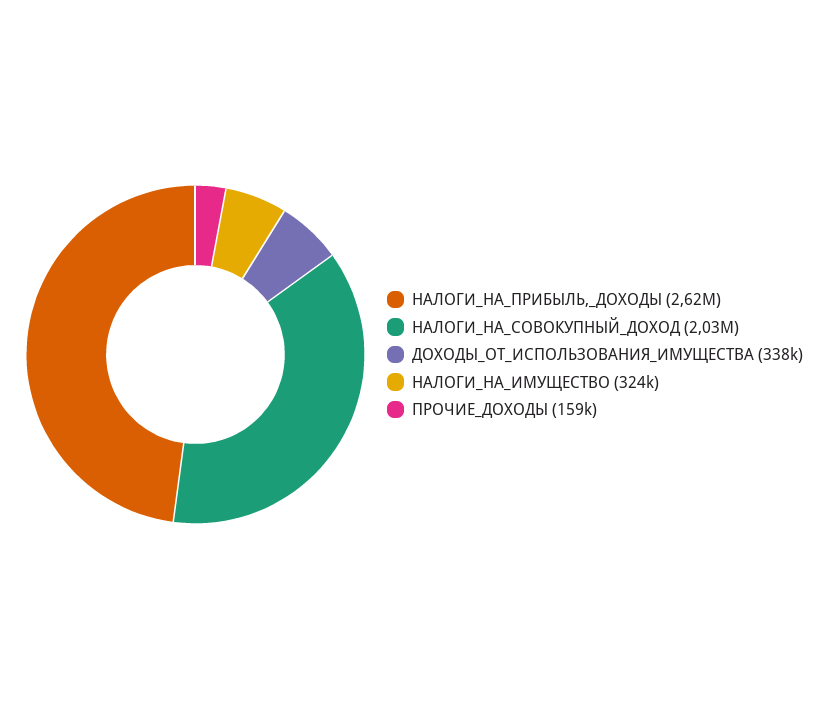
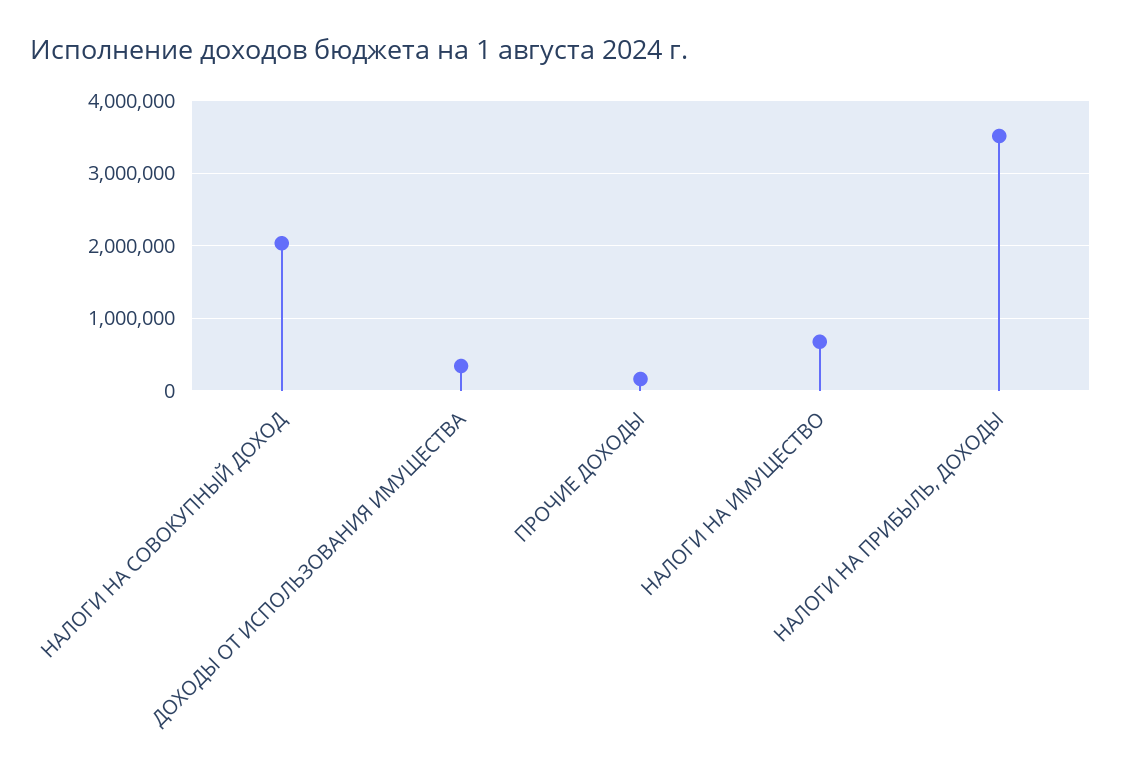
  {
-   "НАЛОГИ_НА_ПРИБЫЛЬ,_ДОХОДЫ": 2620000,
+   "НАЛОГИ_НА_ПРИБЫЛЬ,_ДОХОДЫ": 3500000,
    "НАЛОГИ_НА_СОВОКУПНЫЙ_ДОХОД": 2030000,
    "ДОХОДЫ_ОТ_ИСПОЛЬЗОВАНИЯ_ИМУЩЕСТВА": 338000,
-   "НАЛОГИ_НА_ИМУЩЕСТВО": 324000,
+   "НАЛОГИ_НА_ИМУЩЕСТВО": 700000,
    "ПРОЧИЕ_ДОХОДЫ": 159000
  }

